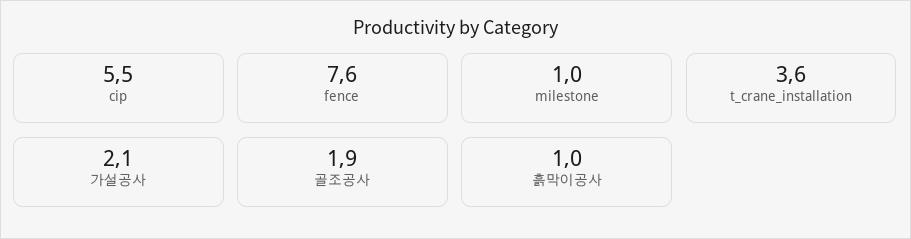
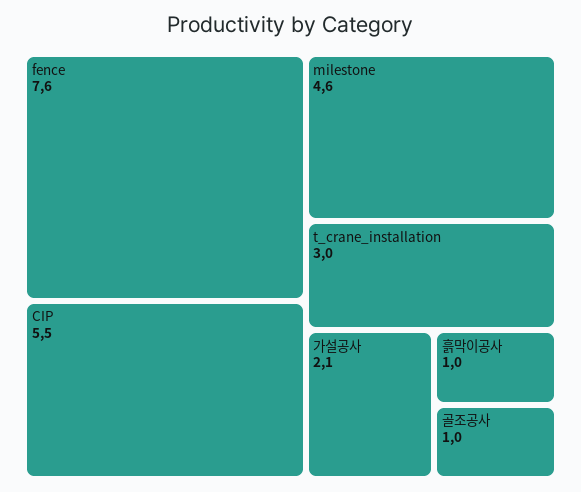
  {
    "cip": 5.5,
    "fence": 7.6,
-   "milestone": 1,
+   "milestone": 4.6,
-   "t_crane_installation": 3.6,
+   "t_crane_installation": 3,
    "가설공사": 2.1,
-   "골조공사": 1.9,
+   "골조공사": 1,
    "흙막이공사": 1
  }

